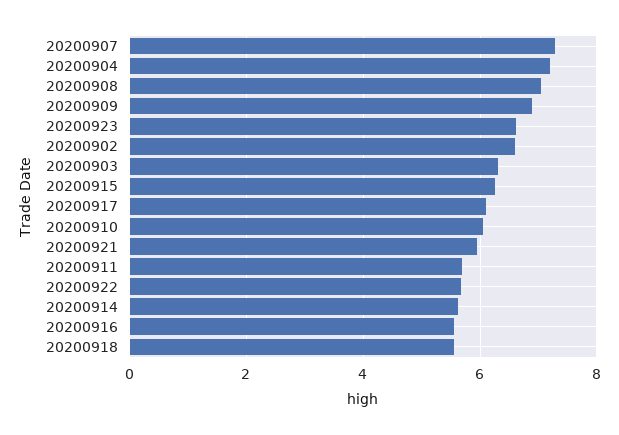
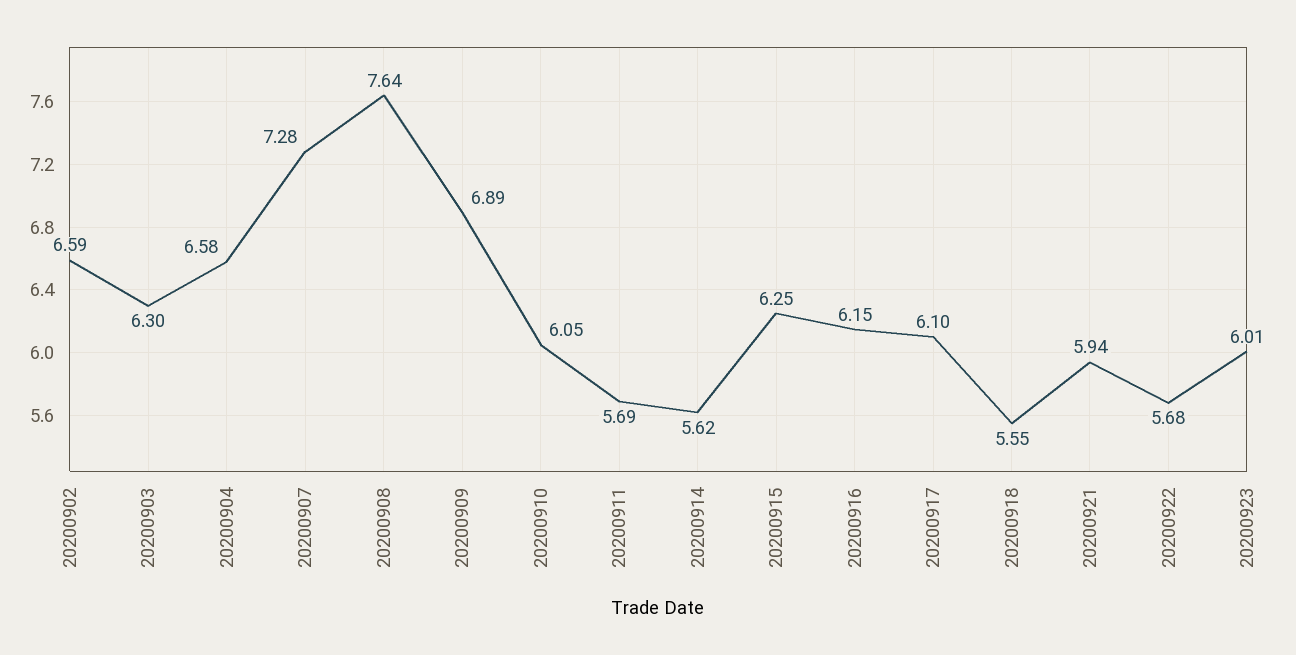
  {
    "20200907": 7.28,
-   "20200904": 7.2,
+   "20200904": 6.58,
-   "20200908": 7,
+   "20200908": 7.64,
    "20200909": 6.89,
-   "20200923": 6.6,
+   "20200923": 6.01,
    "20200902": 6.59,
    "20200903": 6.3,
    "20200915": 6.25,
    "20200917": 6.1,
    "20200910": 6.05,
    "20200921": 5.94,
    "20200911": 5.69,
    "20200922": 5.68,
    "20200914": 5.62,
-   "20200916": 5.6,
+   "20200916": 6.15,
    "20200918": 5.55
  }

